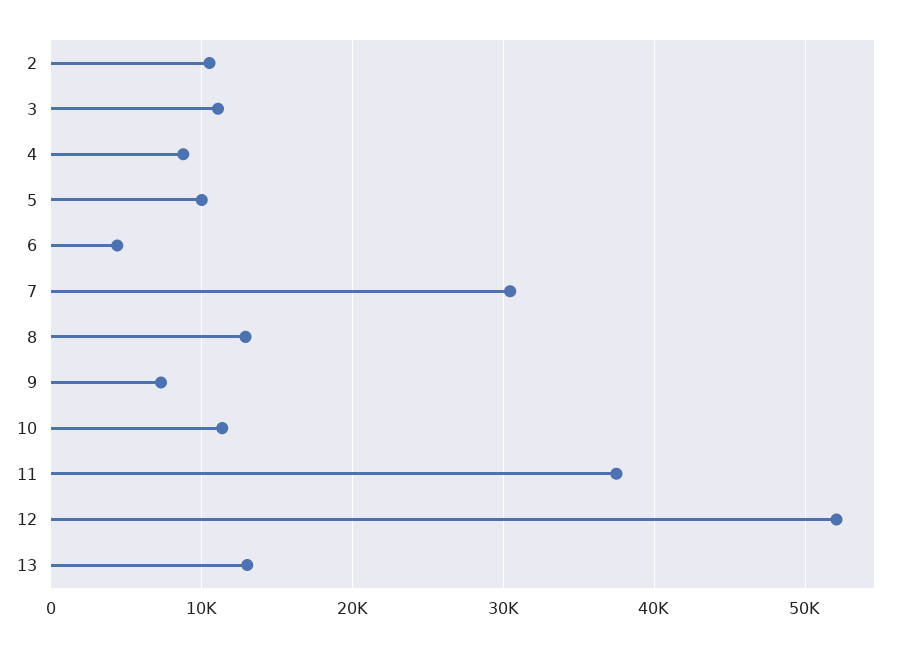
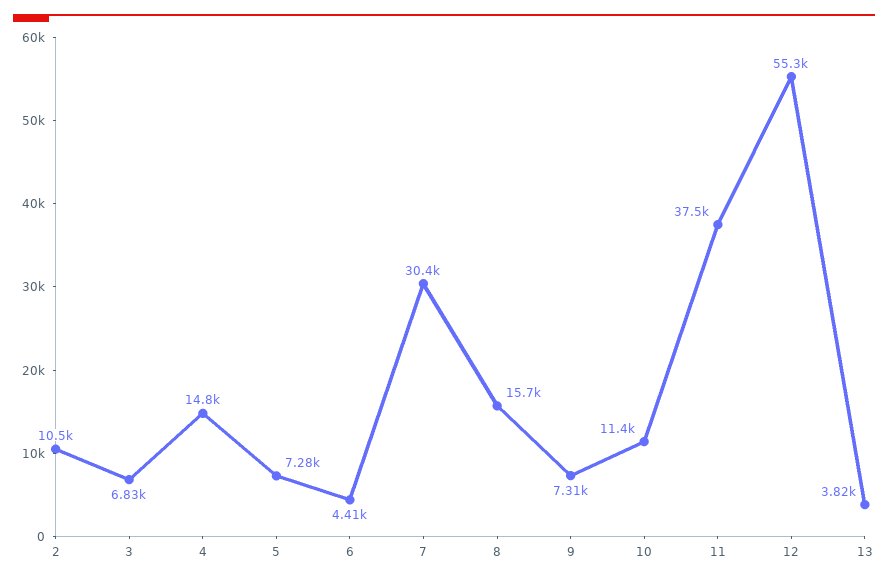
  {
    "2": 10500,
-   "3": 11000,
+   "3": 6830,
-   "4": 9000,
+   "4": 14800,
-   "5": 10000,
+   "5": 7280,
    "6": 4410,
    "7": 30400,
-   "8": 13000,
+   "8": 15700,
    "9": 7310,
    "10": 11400,
    "11": 37500,
-   "12": 52000,
+   "12": 55300,
-   "13": 13000
+   "13": 3820
  }

